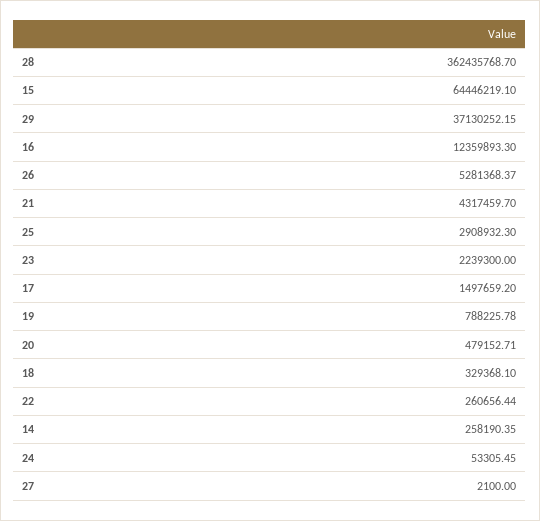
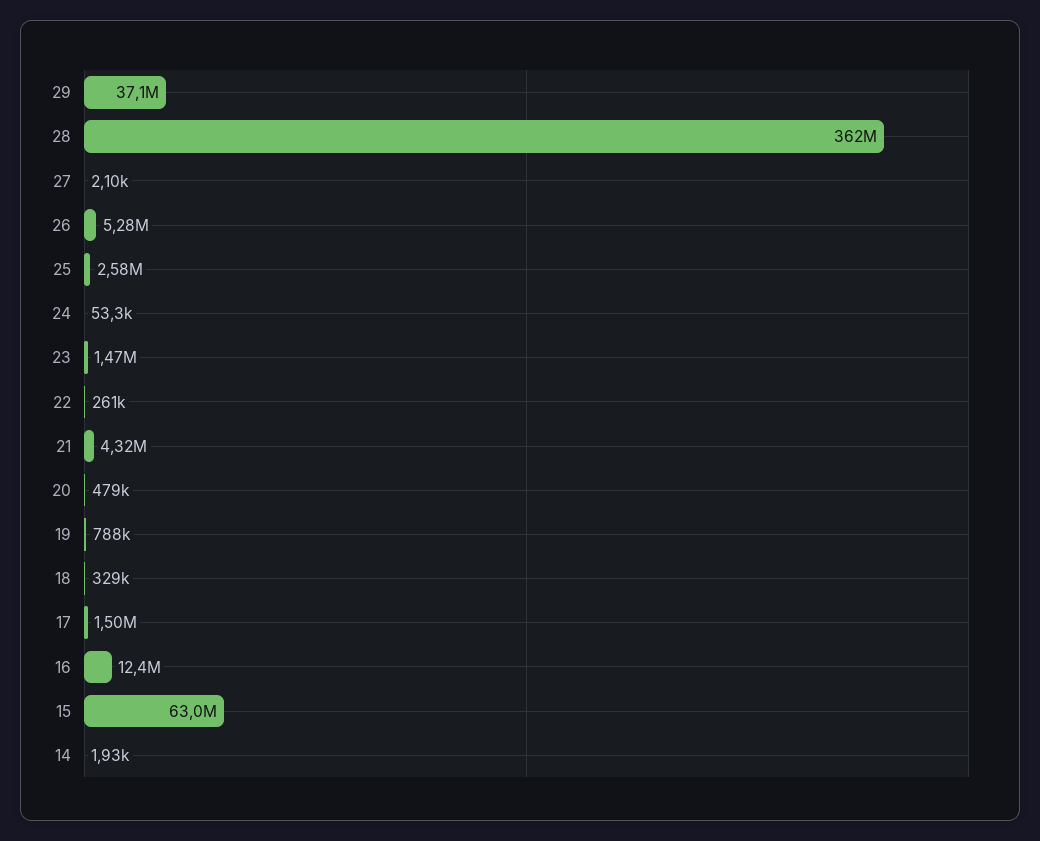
  {
    "28": 362435768.7,
-   "15": 64446219.1,
+   "15": 63000000,
    "29": 37130252.15,
    "16": 12359893.3,
    "26": 5281368.37,
    "21": 4317459.7,
-   "25": 2908932.3,
+   "25": 2580000,
-   "23": 2239300,
+   "23": 1470000,
    "17": 1497659.2,
    "19": 788225.78,
    "20": 479152.71,
    "18": 329368.1,
    "22": 260656.44,
-   "14": 258190.35,
+   "14": 1930,
    "24": 53305.45,
    "27": 2100
  }

